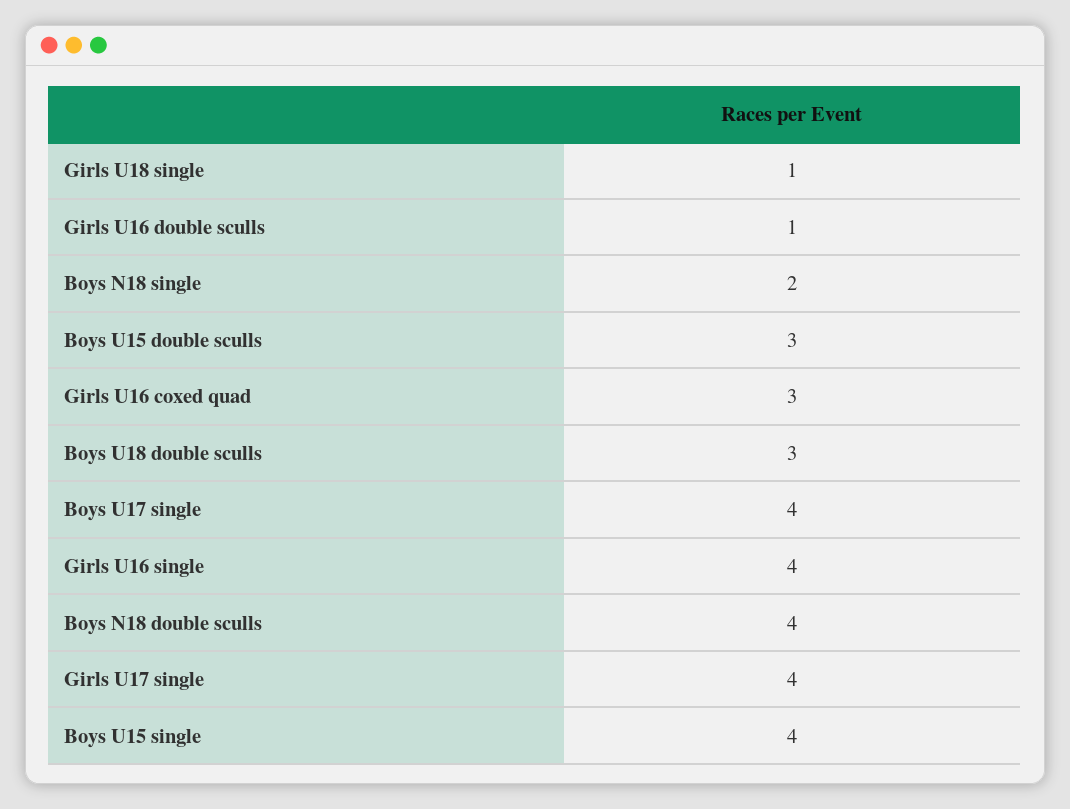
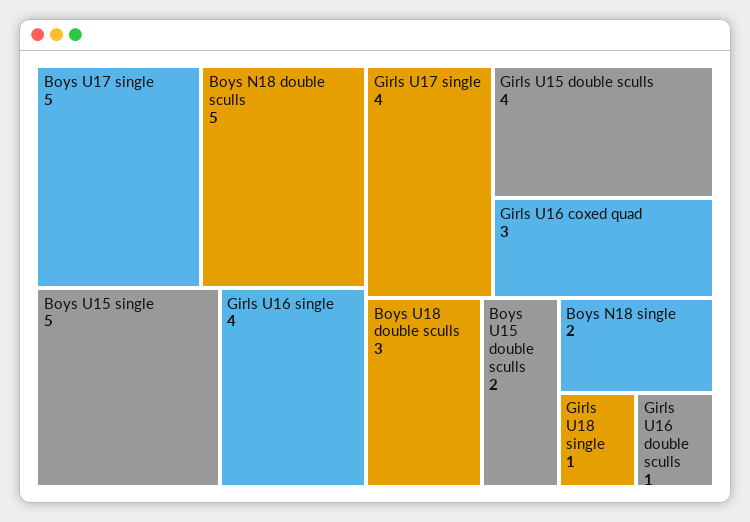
  {
    "Girls U18 single": 1,
    "Girls U16 double sculls": 1,
    "Boys N18 single": 2,
-   "Boys U15 double sculls": 3,
+   "Boys U15 double sculls": 2,
    "Girls U16 coxed quad": 3,
    "Boys U18 double sculls": 3,
-   "Boys U17 single": 4,
+   "Boys U17 single": 5,
    "Girls U16 single": 4,
-   "Boys N18 double sculls": 4,
+   "Boys N18 double sculls": 5,
    "Girls U17 single": 4,
-   "Boys U15 single": 4
+   "Boys U15 single": 5,
+   "Girls U15 double sculls": 4
  }

